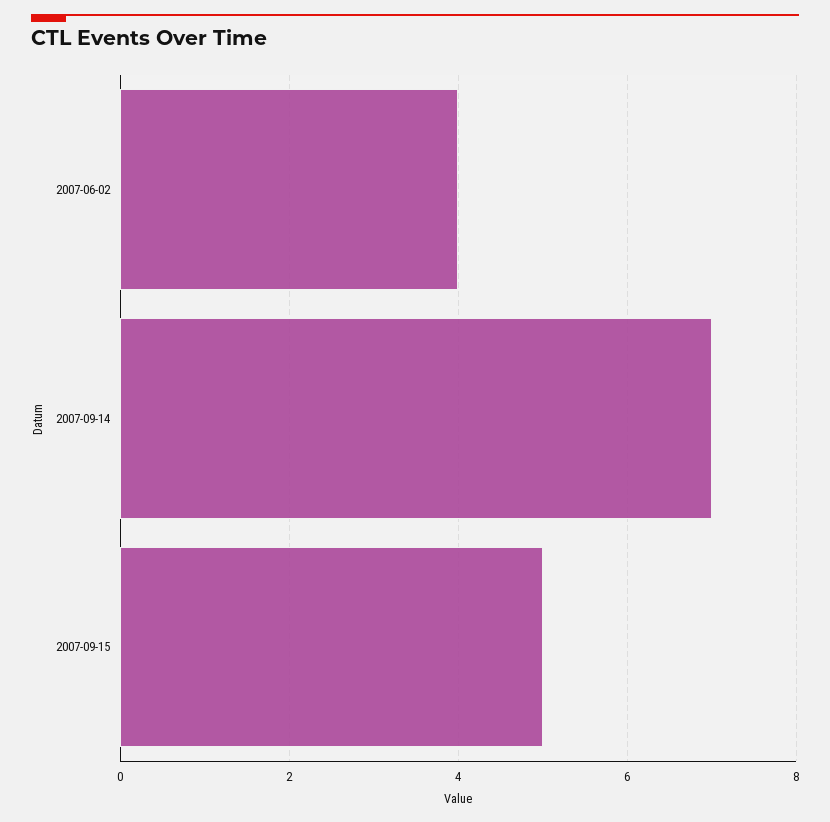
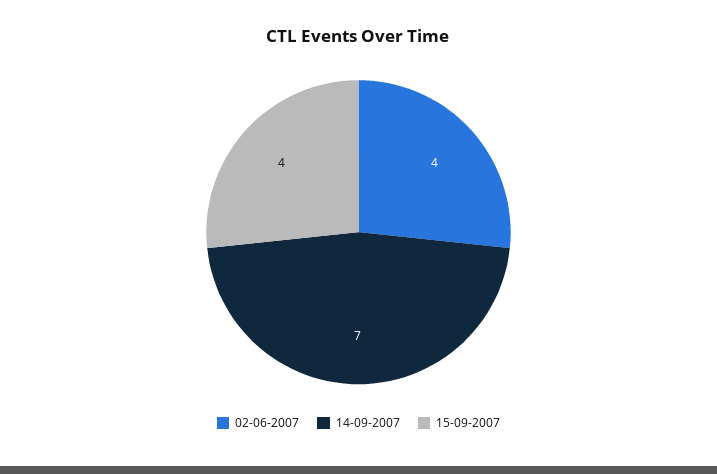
  {
    "2007-06-02": 4,
    "2007-09-14": 7,
-   "2007-09-15": 5
+   "2007-09-15": 4
  }

